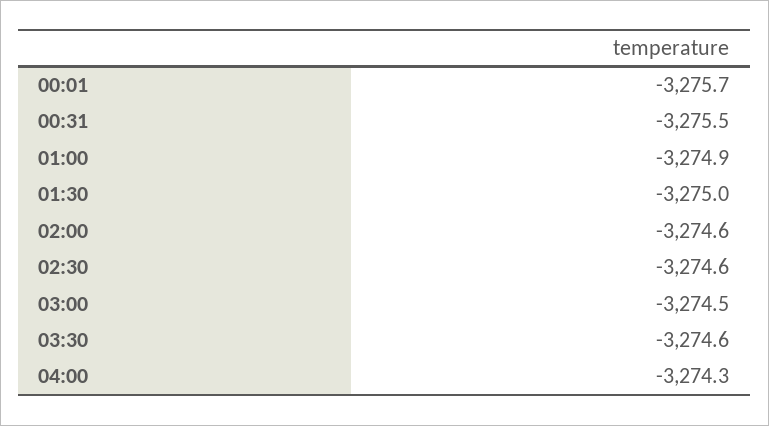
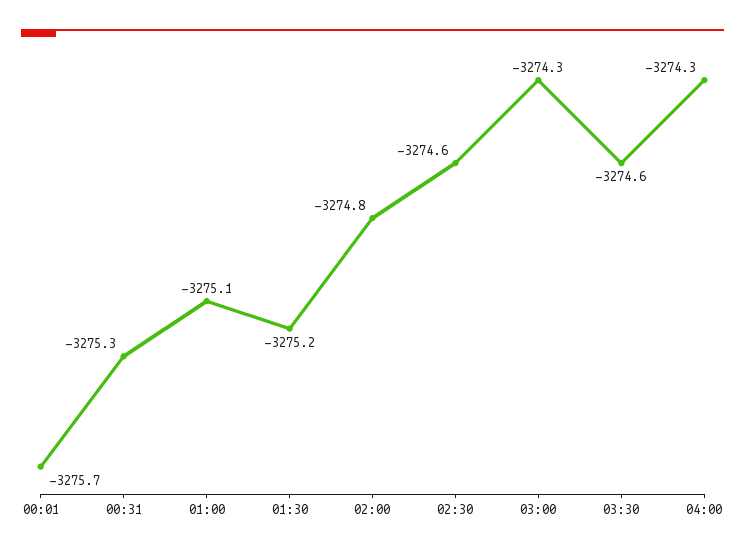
  {
    "00:01": -3275.7,
-   "00:31": -3275.5,
+   "00:31": -3275.3,
-   "01:00": -3274.9,
+   "01:00": -3275.1,
-   "01:30": -3275,
+   "01:30": -3275.2,
-   "02:00": -3274.6,
+   "02:00": -3274.8,
    "02:30": -3274.6,
-   "03:00": -3274.5,
+   "03:00": -3274.3,
    "03:30": -3274.6,
    "04:00": -3274.3
  }

